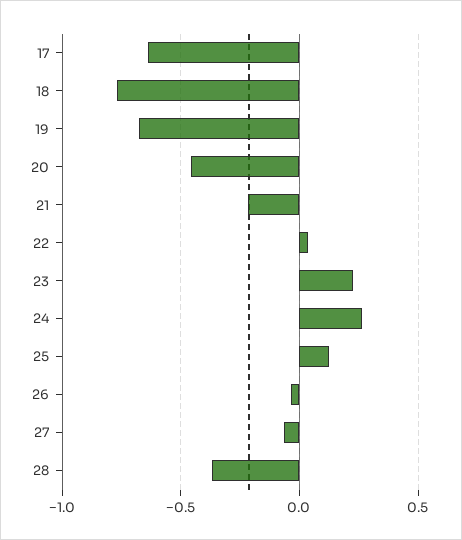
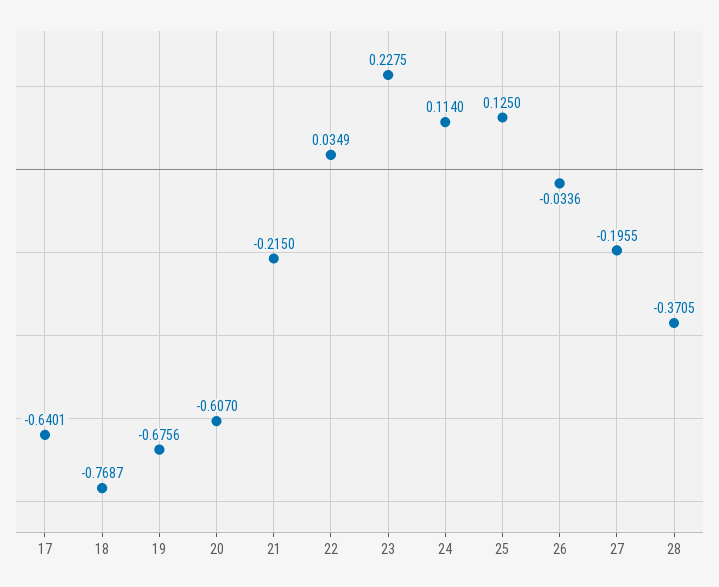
  {
    "17": -0.6401,
    "18": -0.7687,
    "19": -0.6756,
-   "20": -0.45,
+   "20": -0.607,
    "21": -0.215,
    "22": 0.0349,
    "23": 0.2275,
-   "24": 0.25,
+   "24": 0.114,
    "25": 0.125,
    "26": -0.0336,
-   "27": -0.05,
+   "27": -0.1955,
    "28": -0.3705
  }

